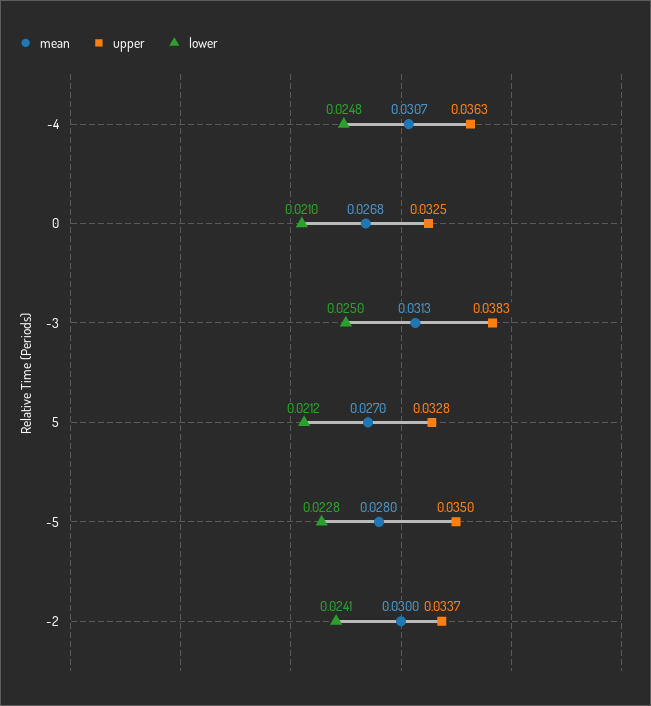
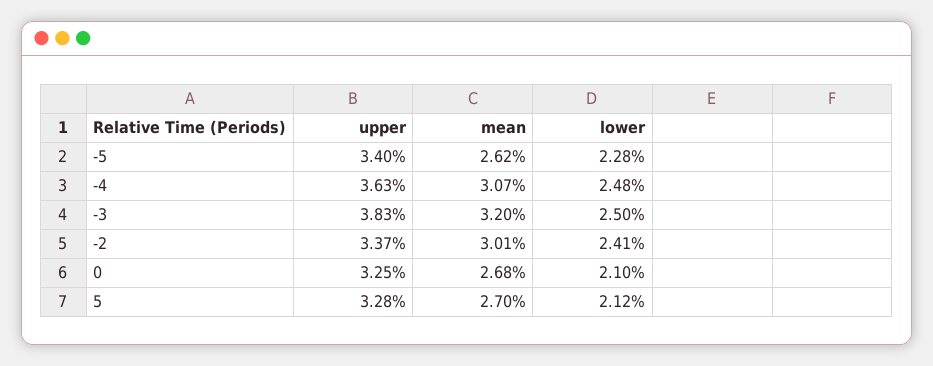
  {
    "mean": {
      "-4": 0.0307,
      "0": 0.0268,
-     "-3": 0.0313,
+     "-3": 0.032,
      "5": 0.027,
-     "-5": 0.028,
+     "-5": 0.0262,
-     "-2": 0.03
+     "-2": 0.0301
    },
    "upper": {
      "-4": 0.0363,
      "0": 0.0325,
      "-3": 0.0383,
      "5": 0.0328,
-     "-5": 0.035,
+     "-5": 0.034,
      "-2": 0.0337
    },
    "lower": {
      "-4": 0.0248,
      "0": 0.021,
      "-3": 0.025,
      "5": 0.0212,
      "-5": 0.0228,
      "-2": 0.0241
    }
  }

